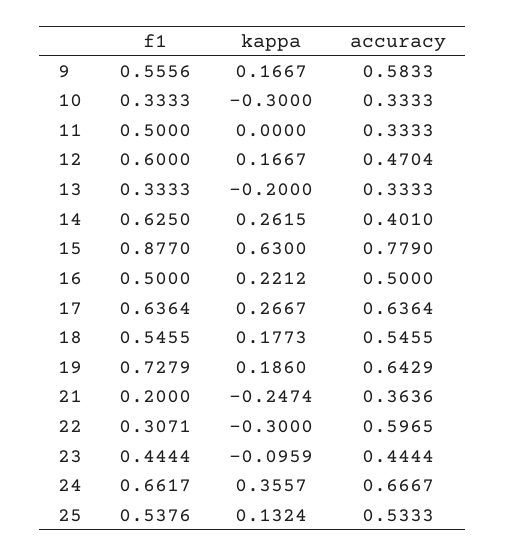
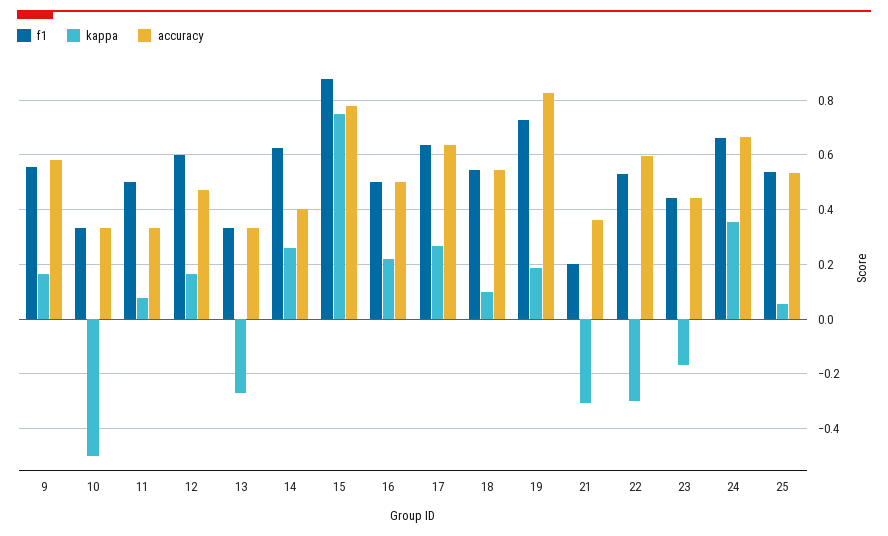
  {
    "f1": {
      "9": 0.5556,
      "10": 0.3333,
      "11": 0.5,
      "12": 0.6,
      "13": 0.3333,
      "14": 0.625,
      "15": 0.877,
      "16": 0.5,
      "17": 0.6364,
      "18": 0.5455,
      "19": 0.7279,
      "21": 0.2,
-     "22": 0.3071,
+     "22": 0.525,
      "23": 0.4444,
      "24": 0.6617,
      "25": 0.5376
    },
    "kappa": {
      "9": 0.1667,
-     "10": -0.3,
+     "10": -0.5,
-     "11": 0,
+     "11": 0.075,
      "12": 0.1667,
-     "13": -0.2,
+     "13": -0.275,
      "14": 0.2615,
-     "15": 0.63,
+     "15": 0.75,
      "16": 0.2212,
      "17": 0.2667,
-     "18": 0.1773,
+     "18": 0.1,
      "19": 0.186,
-     "21": -0.2474,
+     "21": -0.3,
      "22": -0.3,
-     "23": -0.0959,
+     "23": -0.175,
      "24": 0.3557,
-     "25": 0.1324
+     "25": 0.05
    },
    "accuracy": {
      "9": 0.5833,
      "10": 0.3333,
      "11": 0.3333,
      "12": 0.4704,
      "13": 0.3333,
      "14": 0.401,
      "15": 0.779,
      "16": 0.5,
      "17": 0.6364,
      "18": 0.5455,
-     "19": 0.6429,
+     "19": 0.825,
      "21": 0.3636,
      "22": 0.5965,
      "23": 0.4444,
      "24": 0.6667,
      "25": 0.5333
    }
  }

